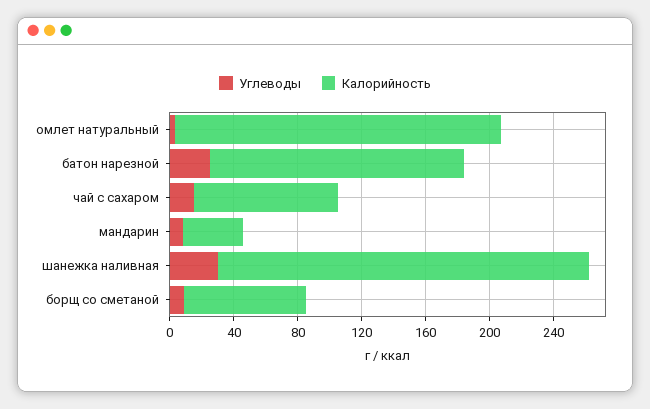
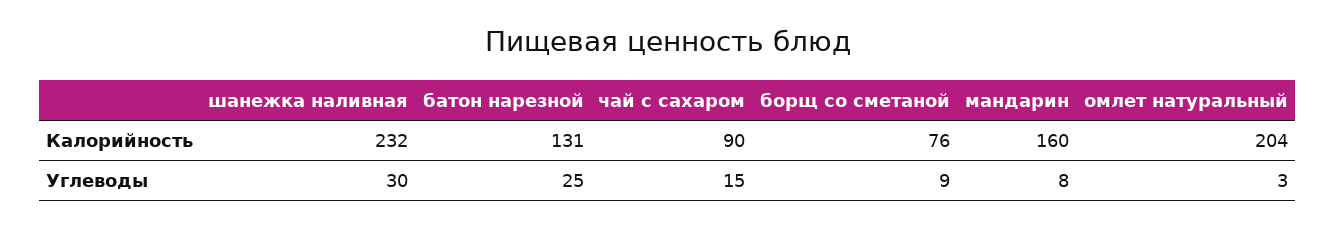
  {
    "Углеводы": {
      "омлет натуральный": 3,
      "батон нарезной": 25,
      "чай с сахаром": 15,
      "мандарин": 8,
      "шанежка наливная": 30,
      "борщ со сметаной": 9
    },
    "Калорийность": {
      "омлет натуральный": 204,
-     "батон нарезной": 160,
+     "батон нарезной": 131,
      "чай с сахаром": 90,
-     "мандарин": 40,
+     "мандарин": 160,
      "шанежка наливная": 232,
      "борщ со сметаной": 76
    }
  }

